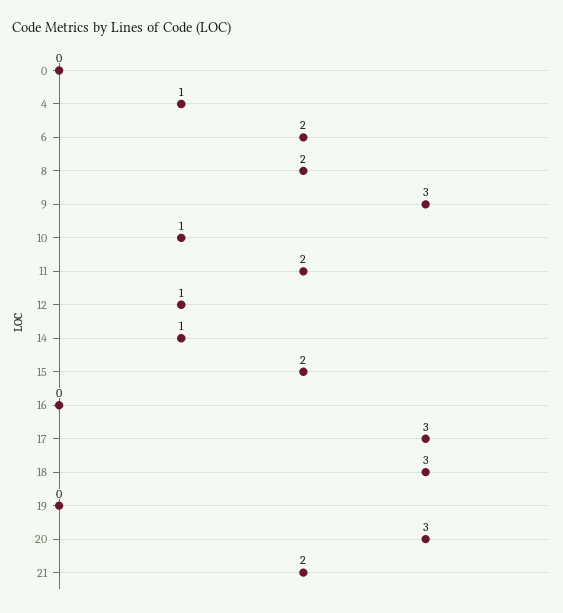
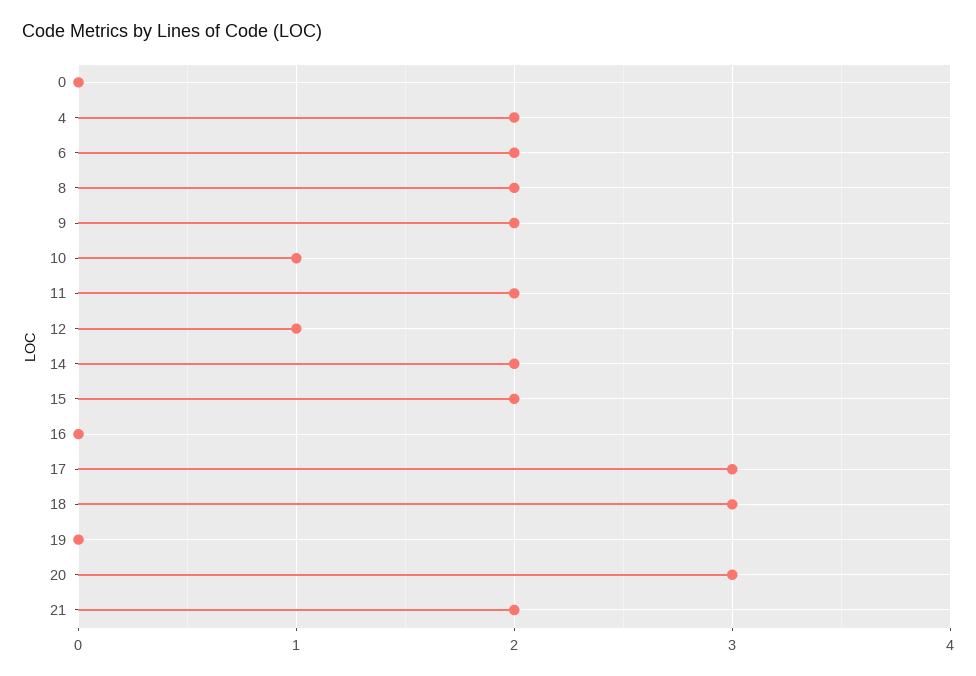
  {
    "0": 0,
-   "4": 1,
+   "4": 2,
    "6": 2,
    "8": 2,
-   "9": 3,
+   "9": 2,
    "10": 1,
    "11": 2,
    "12": 1,
-   "14": 1,
+   "14": 2,
    "15": 2,
    "16": 0,
    "17": 3,
    "18": 3,
    "19": 0,
    "20": 3,
    "21": 2
  }

